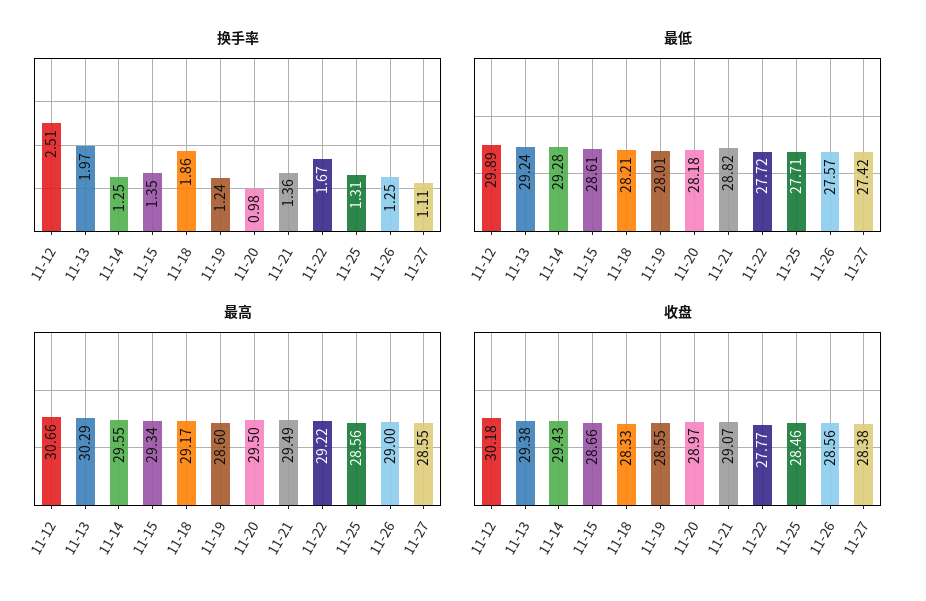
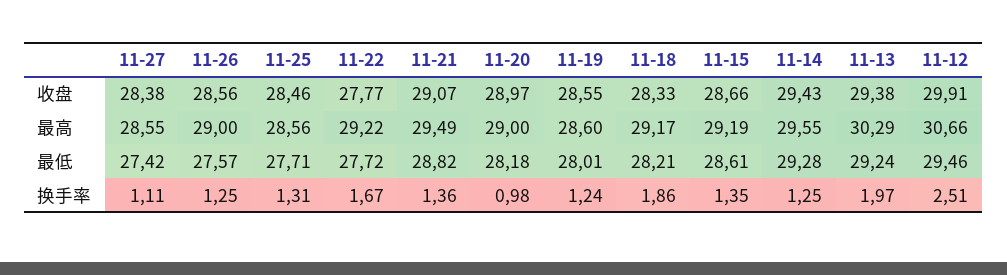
  {
    "换手率": {
      "11-12": 2.51,
      "11-13": 1.97,
      "11-14": 1.25,
      "11-15": 1.35,
      "11-18": 1.86,
      "11-19": 1.24,
      "11-20": 0.98,
      "11-21": 1.36,
      "11-22": 1.67,
      "11-25": 1.31,
      "11-26": 1.25,
      "11-27": 1.11
    },
    "最低": {
-     "11-12": 29.89,
+     "11-12": 29.46,
      "11-13": 29.24,
      "11-14": 29.28,
      "11-15": 28.61,
      "11-18": 28.21,
      "11-19": 28.01,
      "11-20": 28.18,
      "11-21": 28.82,
      "11-22": 27.72,
      "11-25": 27.71,
      "11-26": 27.57,
      "11-27": 27.42
    },
    "最高": {
      "11-12": 30.66,
      "11-13": 30.29,
      "11-14": 29.55,
-     "11-15": 29.34,
+     "11-15": 29.19,
      "11-18": 29.17,
      "11-19": 28.6,
-     "11-20": 29.5,
+     "11-20": 29,
      "11-21": 29.49,
      "11-22": 29.22,
      "11-25": 28.56,
      "11-26": 29,
      "11-27": 28.55
    },
    "收盘": {
-     "11-12": 30.18,
+     "11-12": 29.91,
      "11-13": 29.38,
      "11-14": 29.43,
      "11-15": 28.66,
      "11-18": 28.33,
      "11-19": 28.55,
      "11-20": 28.97,
      "11-21": 29.07,
      "11-22": 27.77,
      "11-25": 28.46,
      "11-26": 28.56,
      "11-27": 28.38
    }
  }

